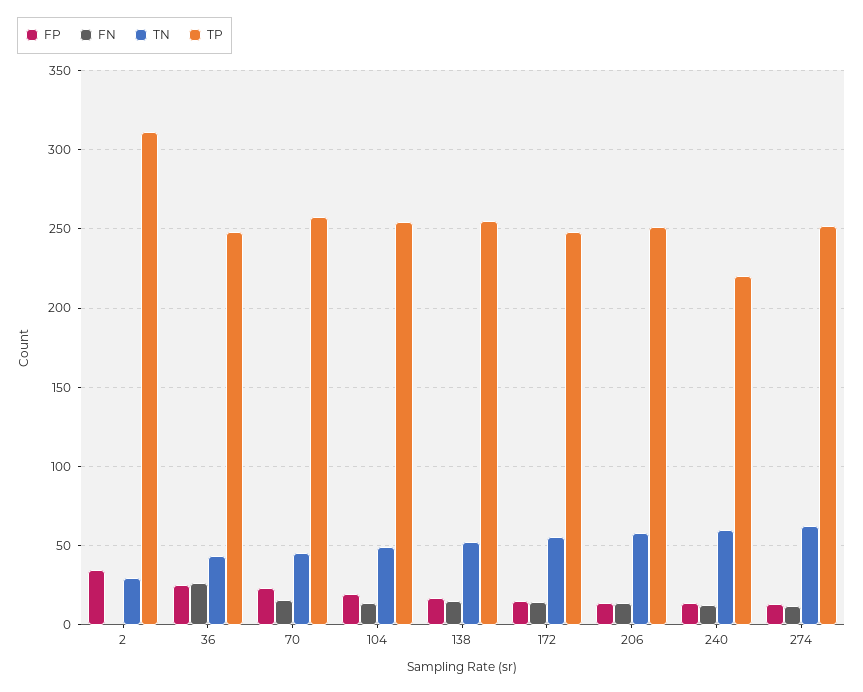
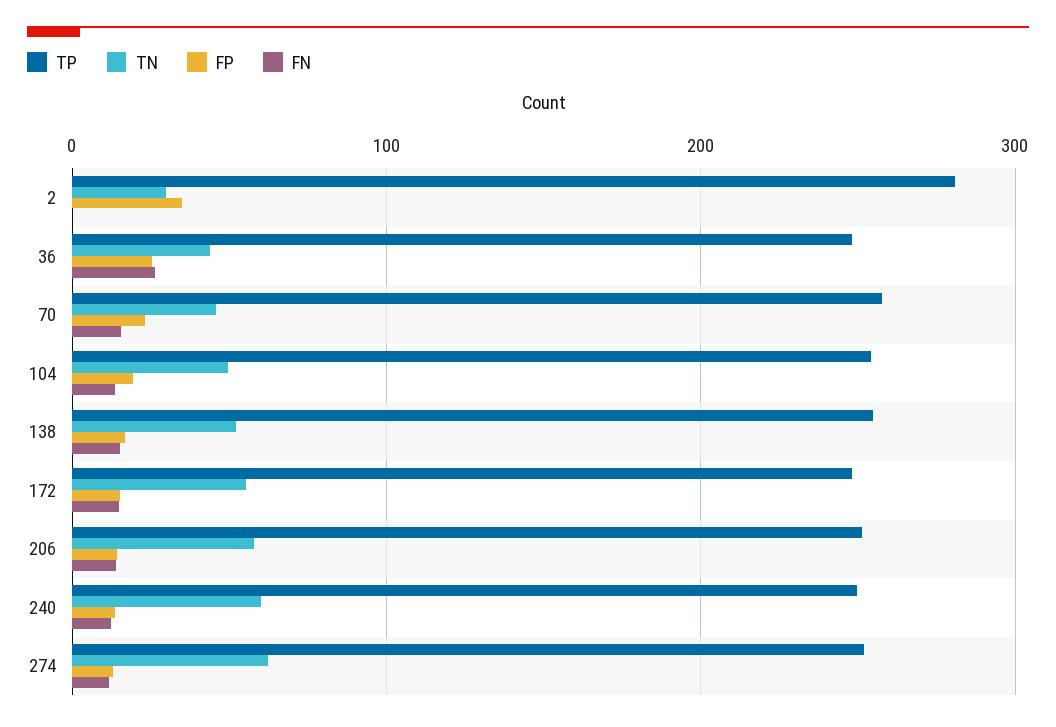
  {
    "FP": {
      "2": 35,
      "36": 25,
      "70": 25,
      "104": 20,
      "138": 15,
      "172": 15,
      "206": 15,
      "240": 15,
      "274": 15
    },
    "FN": {
      "2": 0,
      "36": 25,
      "70": 15,
      "104": 15,
      "138": 15,
      "172": 15,
      "206": 15,
      "240": 15,
      "274": 10
    },
    "TN": {
      "2": 30,
      "36": 45,
      "70": 45,
      "104": 50,
      "138": 50,
      "172": 55,
      "206": 60,
      "240": 60,
      "274": 60
    },
    "TP": {
-     "2": 310,
+     "2": 280,
      "36": 250,
      "70": 260,
      "104": 255,
      "138": 255,
      "172": 250,
      "206": 250,
-     "240": 220,
+     "240": 250,
      "274": 250
    }
  }

